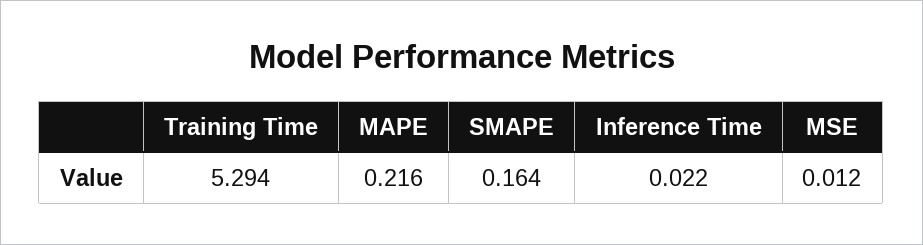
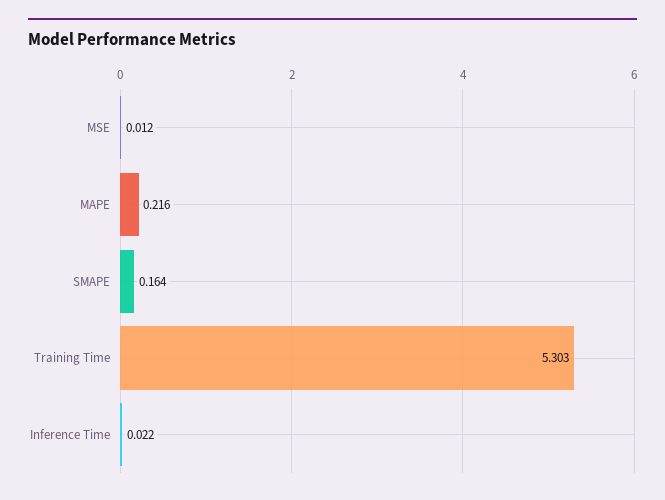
  {
-   "Training Time": 5.294,
+   "Training Time": 5.303,
    "MAPE": 0.216,
    "SMAPE": 0.164,
    "Inference Time": 0.022,
    "MSE": 0.012
  }

